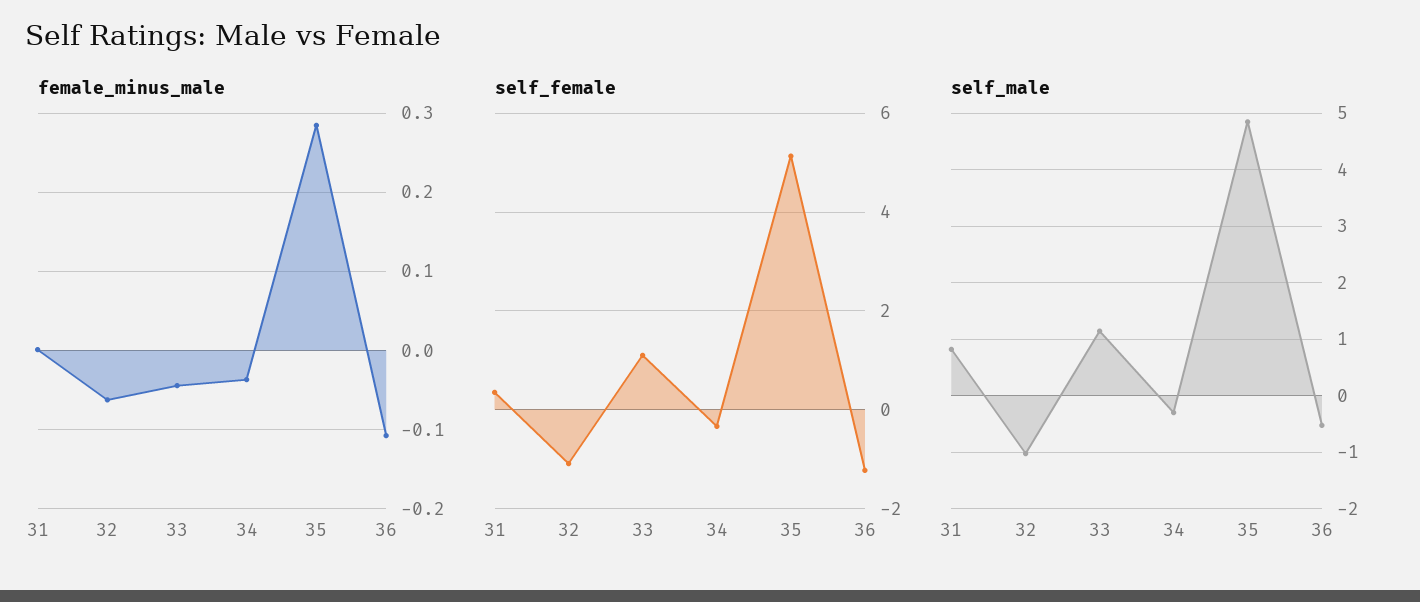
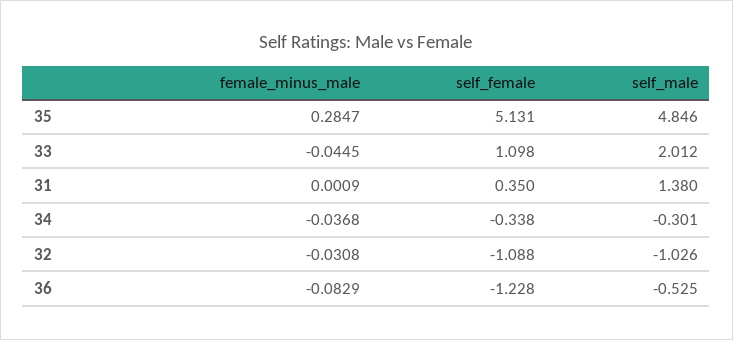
  {
    "female_minus_male": {
      "31": 0.0009,
-     "32": -0.06,
+     "32": -0.0308,
      "33": -0.0445,
      "34": -0.0368,
      "35": 0.2847,
-     "36": -0.11
+     "36": -0.0829
    },
    "self_female": {
      "31": 0.35,
      "32": -1.088,
      "33": 1.098,
      "34": -0.338,
      "35": 5.131,
      "36": -1.228
    },
    "self_male": {
-     "31": 0.8,
+     "31": 1.38,
      "32": -1.026,
-     "33": 1.2,
+     "33": 2.012,
      "34": -0.301,
      "35": 4.846,
      "36": -0.525
    }
  }

